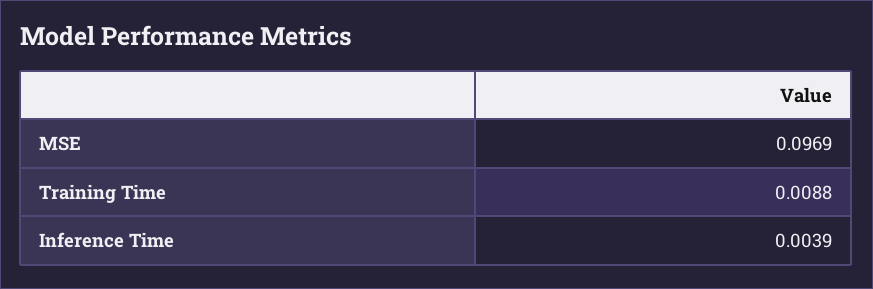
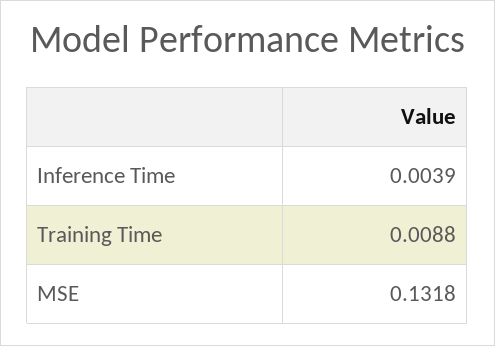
  {
-   "MSE": 0.0969,
+   "MSE": 0.1318,
    "Training Time": 0.0088,
    "Inference Time": 0.0039
  }

